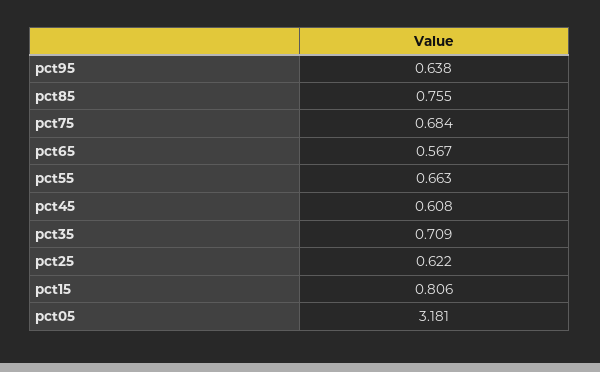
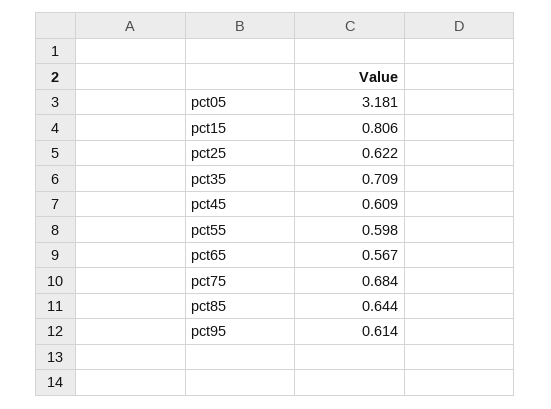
  {
-   "pct95": 0.638,
+   "pct95": 0.614,
-   "pct85": 0.755,
+   "pct85": 0.644,
    "pct75": 0.684,
    "pct65": 0.567,
-   "pct55": 0.663,
+   "pct55": 0.598,
-   "pct45": 0.608,
+   "pct45": 0.609,
    "pct35": 0.709,
    "pct25": 0.622,
    "pct15": 0.806,
    "pct05": 3.181
  }

